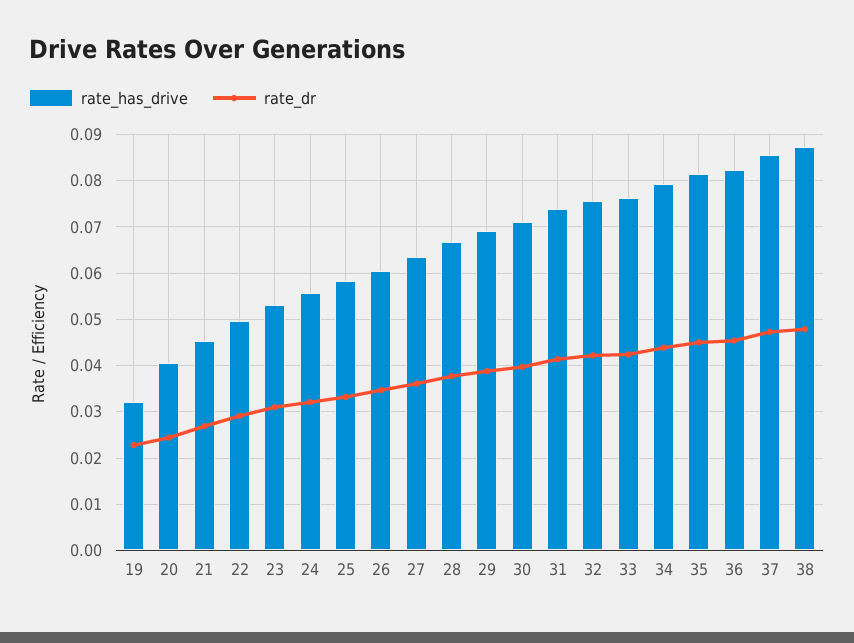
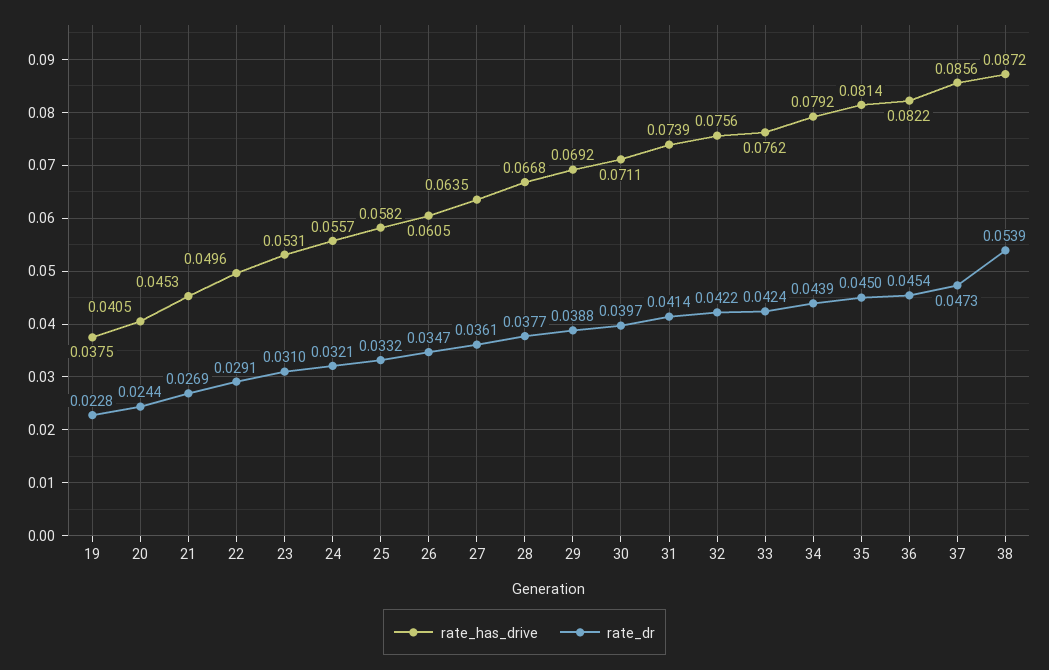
  {
    "rate_has_drive": {
-     "19": 0.032,
+     "19": 0.0375,
      "20": 0.0405,
      "21": 0.0453,
      "22": 0.0496,
      "23": 0.0531,
      "24": 0.0557,
      "25": 0.0582,
      "26": 0.0605,
      "27": 0.0635,
      "28": 0.0668,
      "29": 0.0692,
      "30": 0.0711,
      "31": 0.0739,
      "32": 0.0756,
      "33": 0.0762,
      "34": 0.0792,
      "35": 0.0814,
      "36": 0.0822,
      "37": 0.0856,
      "38": 0.0872
    },
    "rate_dr": {
      "19": 0.0228,
      "20": 0.0244,
      "21": 0.0269,
      "22": 0.0291,
      "23": 0.031,
      "24": 0.0321,
      "25": 0.0332,
      "26": 0.0347,
      "27": 0.0361,
      "28": 0.0377,
      "29": 0.0388,
      "30": 0.0397,
      "31": 0.0414,
      "32": 0.0422,
      "33": 0.0424,
      "34": 0.0439,
      "35": 0.045,
      "36": 0.0454,
      "37": 0.0473,
-     "38": 0.048
+     "38": 0.0539
    }
  }

